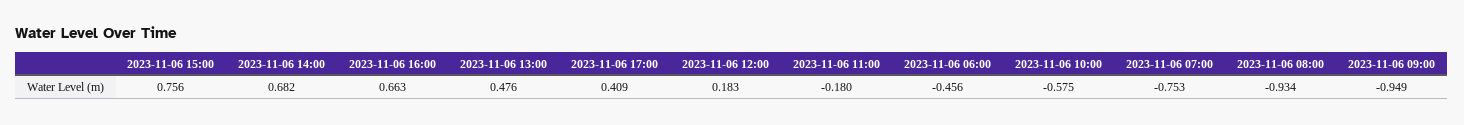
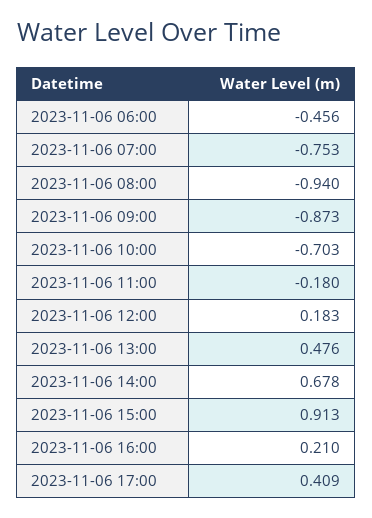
  {
-   "2023-11-06 15:00": 0.756,
+   "2023-11-06 15:00": 0.913,
-   "2023-11-06 14:00": 0.682,
+   "2023-11-06 14:00": 0.678,
-   "2023-11-06 16:00": 0.663,
+   "2023-11-06 16:00": 0.21,
    "2023-11-06 13:00": 0.476,
    "2023-11-06 17:00": 0.409,
    "2023-11-06 12:00": 0.183,
    "2023-11-06 11:00": -0.18,
    "2023-11-06 06:00": -0.456,
-   "2023-11-06 10:00": -0.575,
+   "2023-11-06 10:00": -0.703,
    "2023-11-06 07:00": -0.753,
-   "2023-11-06 08:00": -0.934,
+   "2023-11-06 08:00": -0.94,
-   "2023-11-06 09:00": -0.949
+   "2023-11-06 09:00": -0.873
  }

